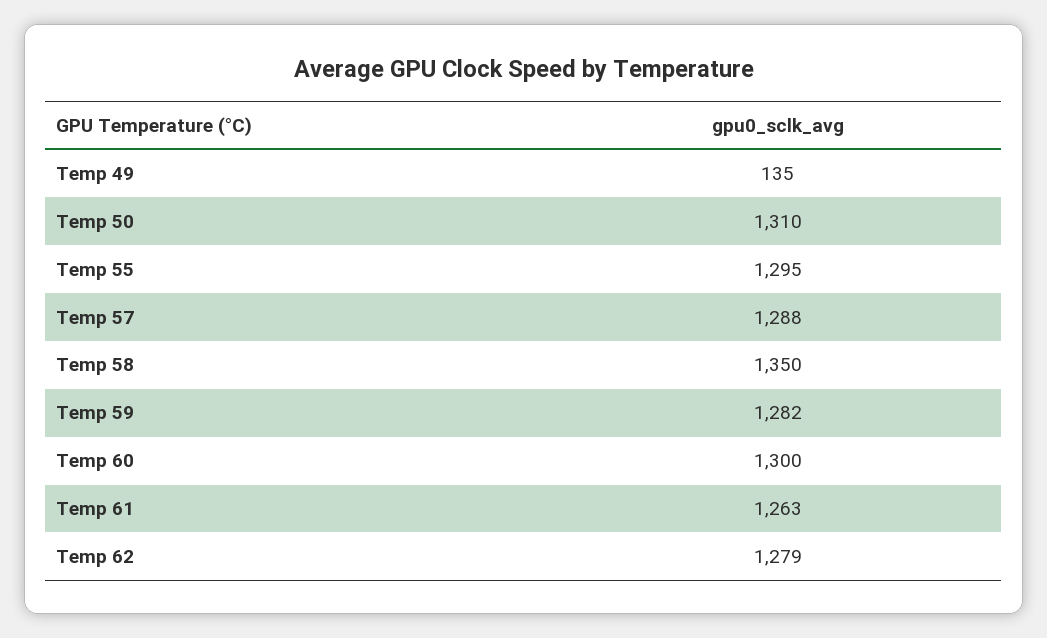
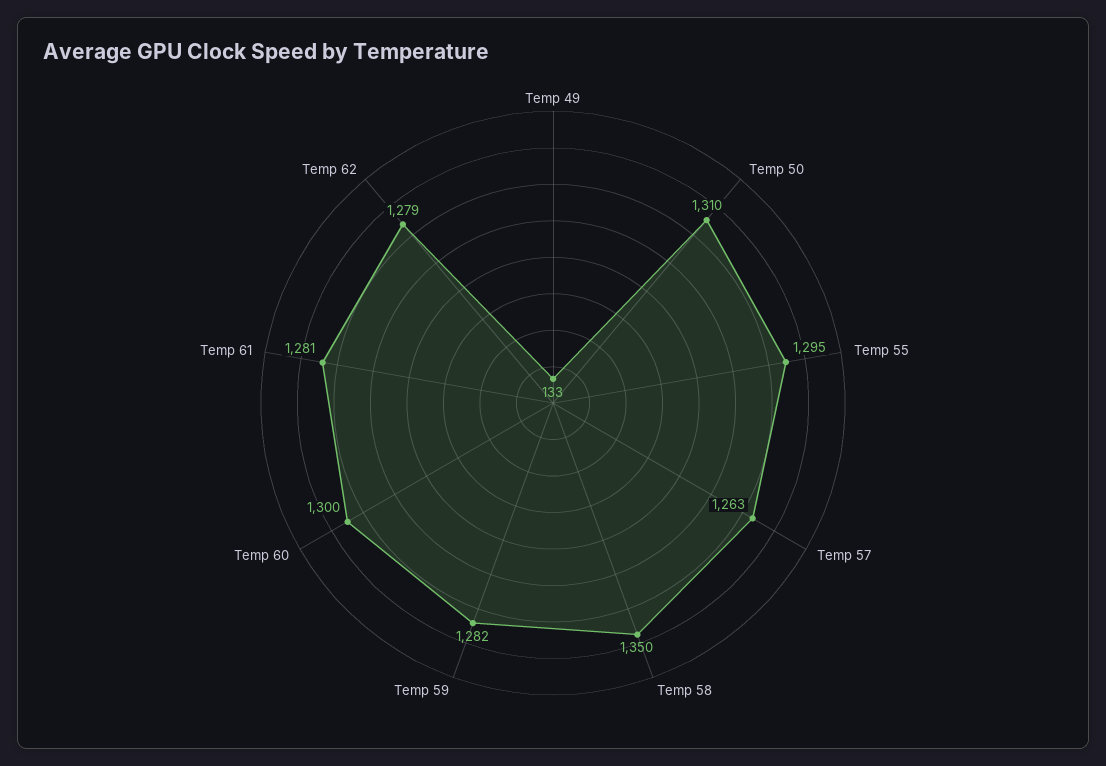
  {
-   "Temp 49": 135,
+   "Temp 49": 133,
    "Temp 50": 1310,
    "Temp 55": 1295,
-   "Temp 57": 1288,
+   "Temp 57": 1263,
    "Temp 58": 1350,
    "Temp 59": 1282,
    "Temp 60": 1300,
-   "Temp 61": 1263,
+   "Temp 61": 1281,
    "Temp 62": 1279
  }

